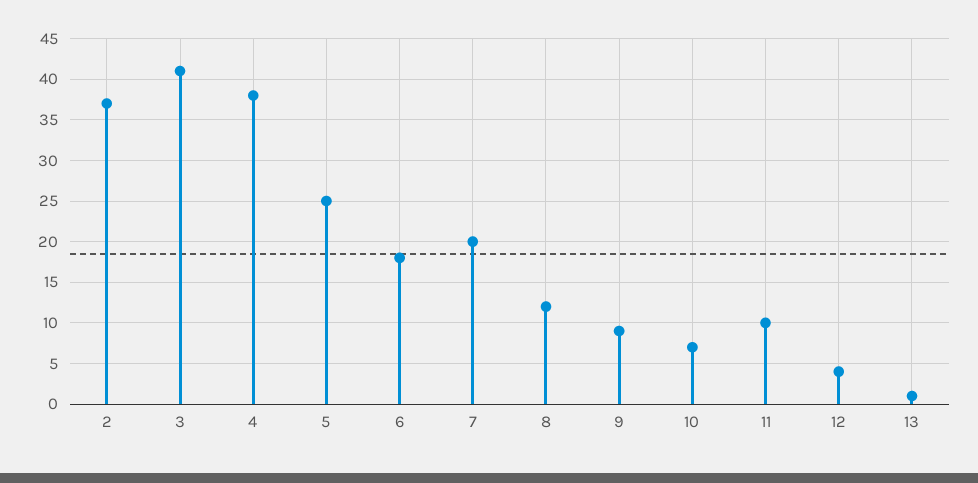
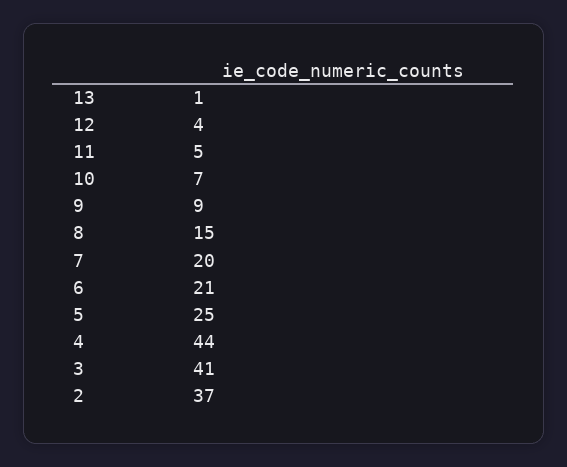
  {
    "2": 37,
    "3": 41,
-   "4": 38,
+   "4": 44,
    "5": 25,
-   "6": 18,
+   "6": 21,
    "7": 20,
-   "8": 12,
+   "8": 15,
    "9": 9,
    "10": 7,
-   "11": 10,
+   "11": 5,
    "12": 4,
    "13": 1
  }

